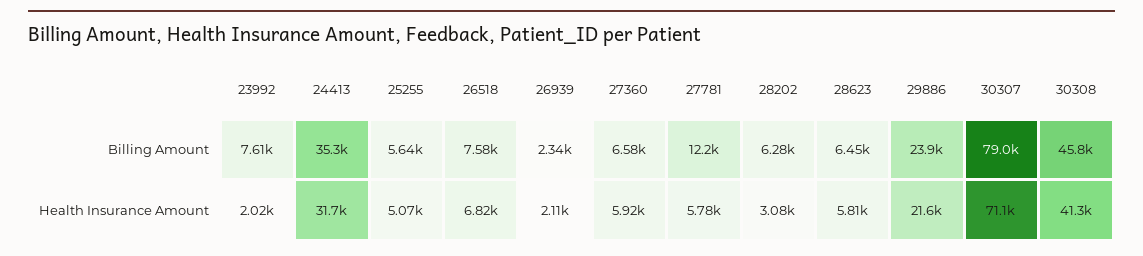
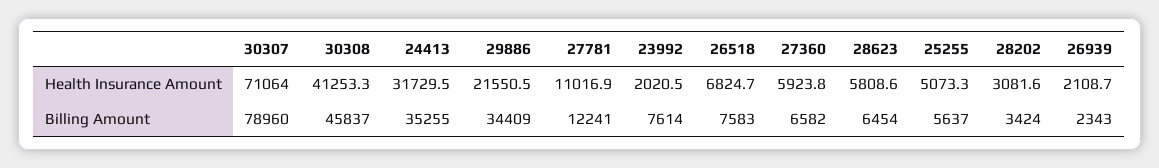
  {
    "23992": {
      "Billing Amount": 7614,
      "Health Insurance Amount": 2020.5
    },
    "24413": {
      "Billing Amount": 35255,
      "Health Insurance Amount": 31729.5
    },
    "25255": {
      "Billing Amount": 5637,
      "Health Insurance Amount": 5073.3
    },
    "26518": {
      "Billing Amount": 7583,
      "Health Insurance Amount": 6824.7
    },
    "26939": {
      "Billing Amount": 2343,
      "Health Insurance Amount": 2108.7
    },
    "27360": {
      "Billing Amount": 6582,
      "Health Insurance Amount": 5923.8
    },
    "27781": {
      "Billing Amount": 12241,
-     "Health Insurance Amount": 5780
+     "Health Insurance Amount": 11016.9
    },
    "28202": {
-     "Billing Amount": 6280,
+     "Billing Amount": 3424,
      "Health Insurance Amount": 3081.6
    },
    "28623": {
      "Billing Amount": 6454,
      "Health Insurance Amount": 5808.6
    },
    "29886": {
-     "Billing Amount": 23900,
+     "Billing Amount": 34409,
      "Health Insurance Amount": 21550.5
    },
    "30307": {
      "Billing Amount": 78960,
      "Health Insurance Amount": 71064
    },
    "30308": {
      "Billing Amount": 45837,
      "Health Insurance Amount": 41253.3
    }
  }

